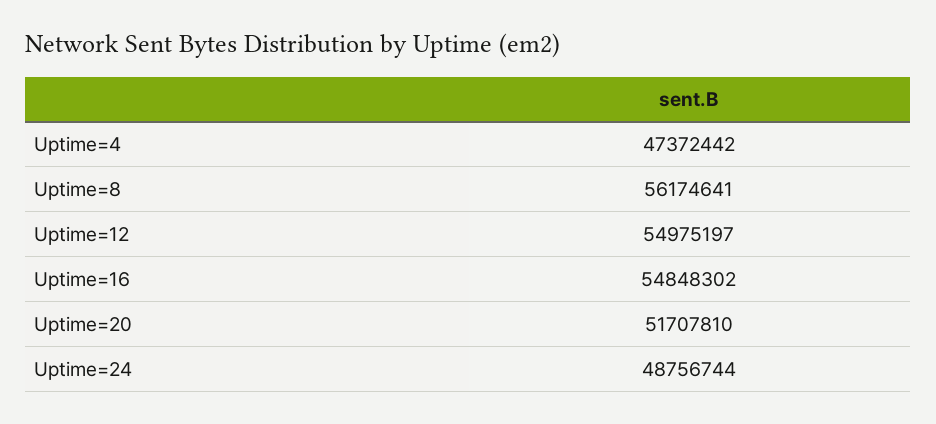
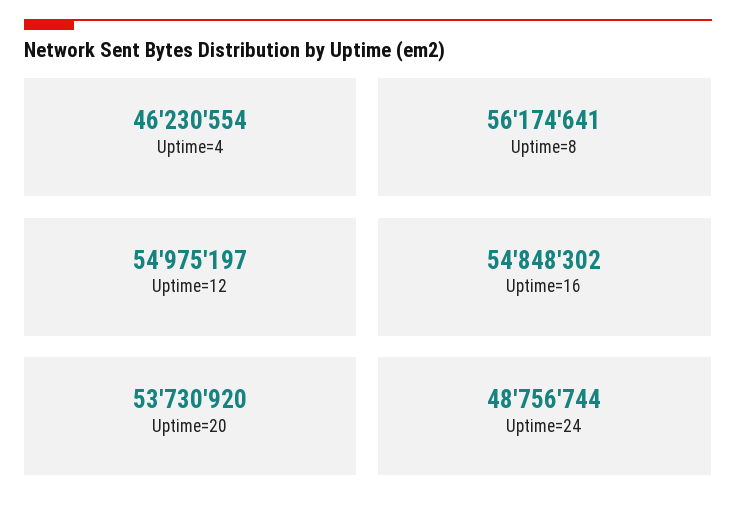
  {
-   "Uptime=4": 47372442,
+   "Uptime=4": 46230554,
    "Uptime=8": 56174641,
    "Uptime=12": 54975197,
    "Uptime=16": 54848302,
-   "Uptime=20": 51707810,
+   "Uptime=20": 53730920,
    "Uptime=24": 48756744
  }

